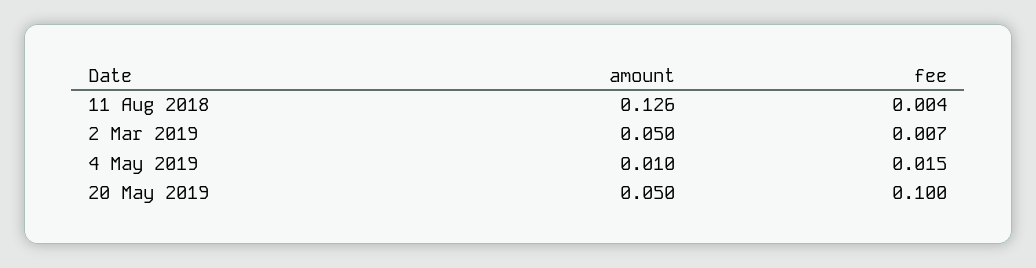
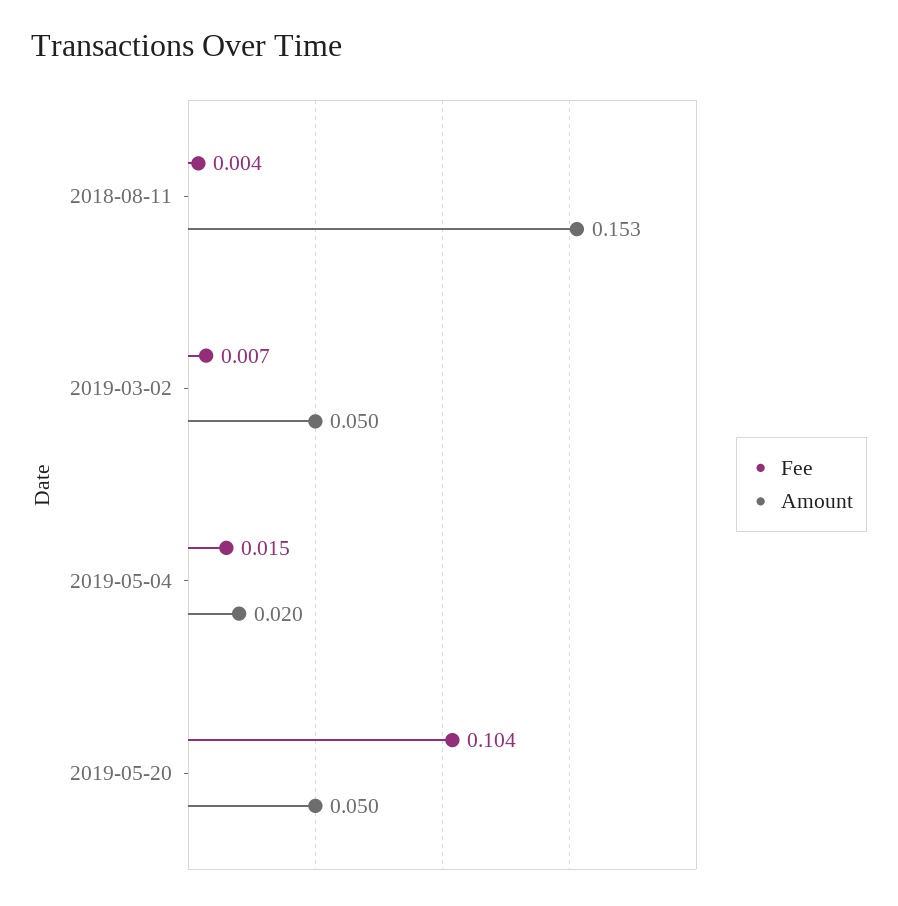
  {
    "amount": {
-     "11 Aug 2018": 0.126,
+     "11 Aug 2018": 0.153,
      "2 Mar 2019": 0.05,
-     "4 May 2019": 0.01,
+     "4 May 2019": 0.02,
      "20 May 2019": 0.05
    },
    "fee": {
      "11 Aug 2018": 0.004,
      "2 Mar 2019": 0.007,
      "4 May 2019": 0.015,
-     "20 May 2019": 0.1
+     "20 May 2019": 0.104
    }
  }

